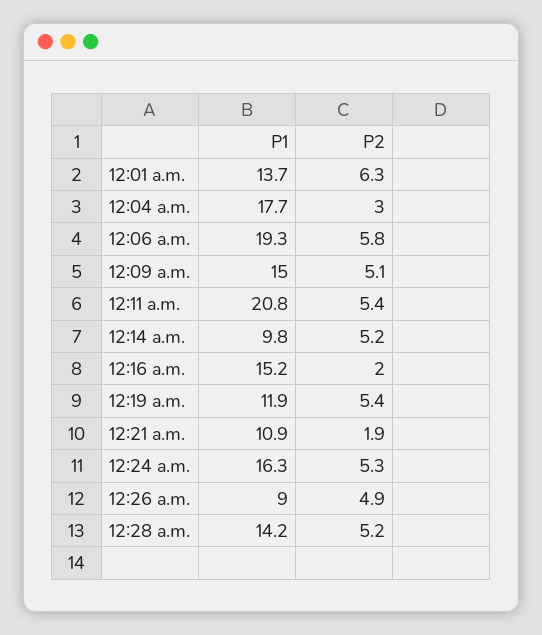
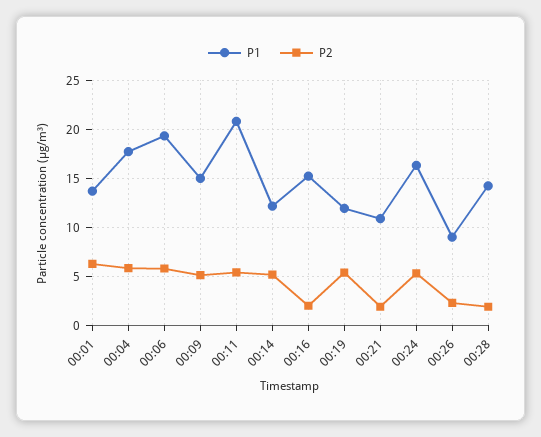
  {
    "P1": {
      "12:01 a.m.": 13.7,
      "12:04 a.m.": 17.7,
      "12:06 a.m.": 19.3,
      "12:09 a.m.": 15,
      "12:11 a.m.": 20.8,
-     "12:14 a.m.": 9.8,
+     "12:14 a.m.": 12,
      "12:16 a.m.": 15.2,
      "12:19 a.m.": 11.9,
      "12:21 a.m.": 10.9,
      "12:24 a.m.": 16.3,
      "12:26 a.m.": 9,
      "12:28 a.m.": 14.2
    },
    "P2": {
      "12:01 a.m.": 6.3,
-     "12:04 a.m.": 3,
+     "12:04 a.m.": 6,
      "12:06 a.m.": 5.8,
      "12:09 a.m.": 5.1,
      "12:11 a.m.": 5.4,
      "12:14 a.m.": 5.2,
      "12:16 a.m.": 2,
      "12:19 a.m.": 5.4,
      "12:21 a.m.": 1.9,
      "12:24 a.m.": 5.3,
-     "12:26 a.m.": 4.9,
+     "12:26 a.m.": 2,
-     "12:28 a.m.": 5.2
+     "12:28 a.m.": 2
    }
  }

